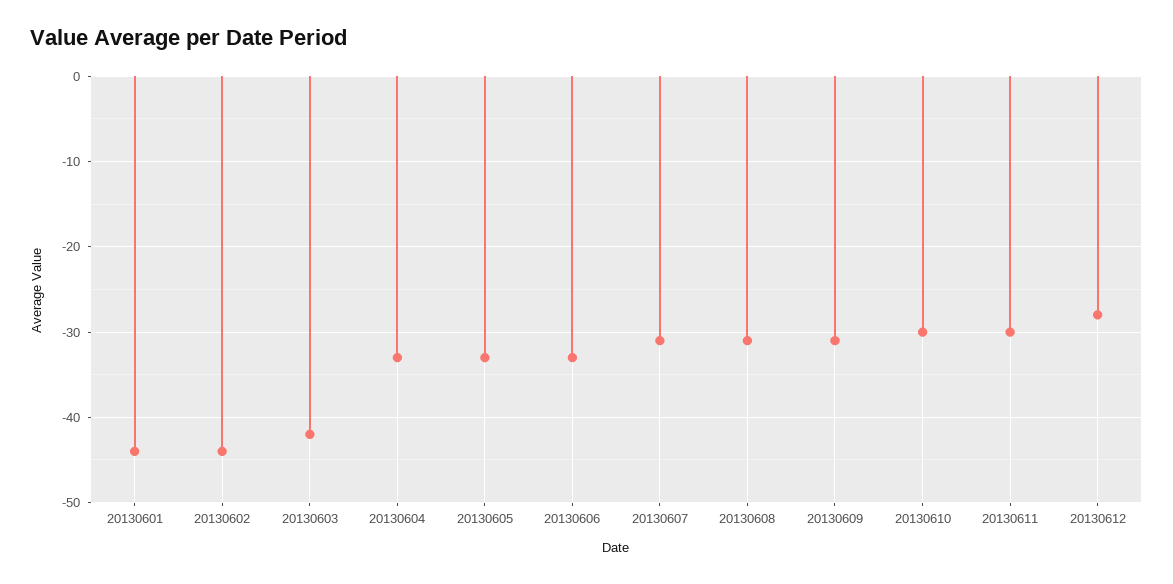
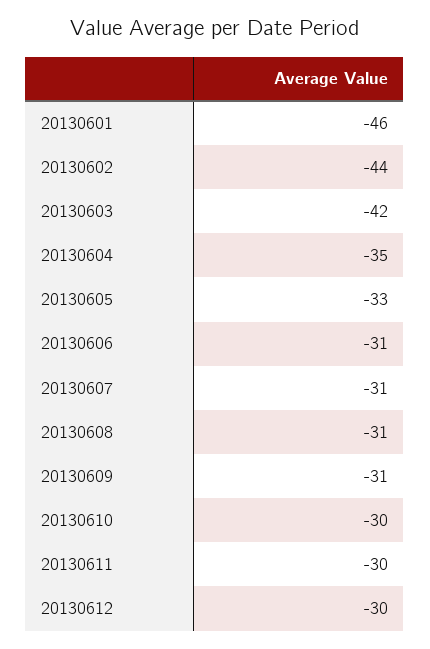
  {
-   "20130601": -44,
+   "20130601": -46,
    "20130602": -44,
    "20130603": -42,
-   "20130604": -33,
+   "20130604": -35,
    "20130605": -33,
-   "20130606": -33,
+   "20130606": -31,
    "20130607": -31,
    "20130608": -31,
    "20130609": -31,
    "20130610": -30,
    "20130611": -30,
-   "20130612": -28
+   "20130612": -30
  }

